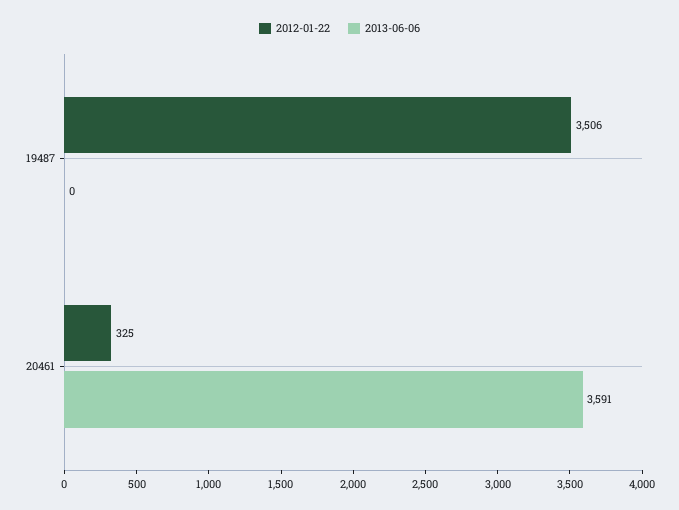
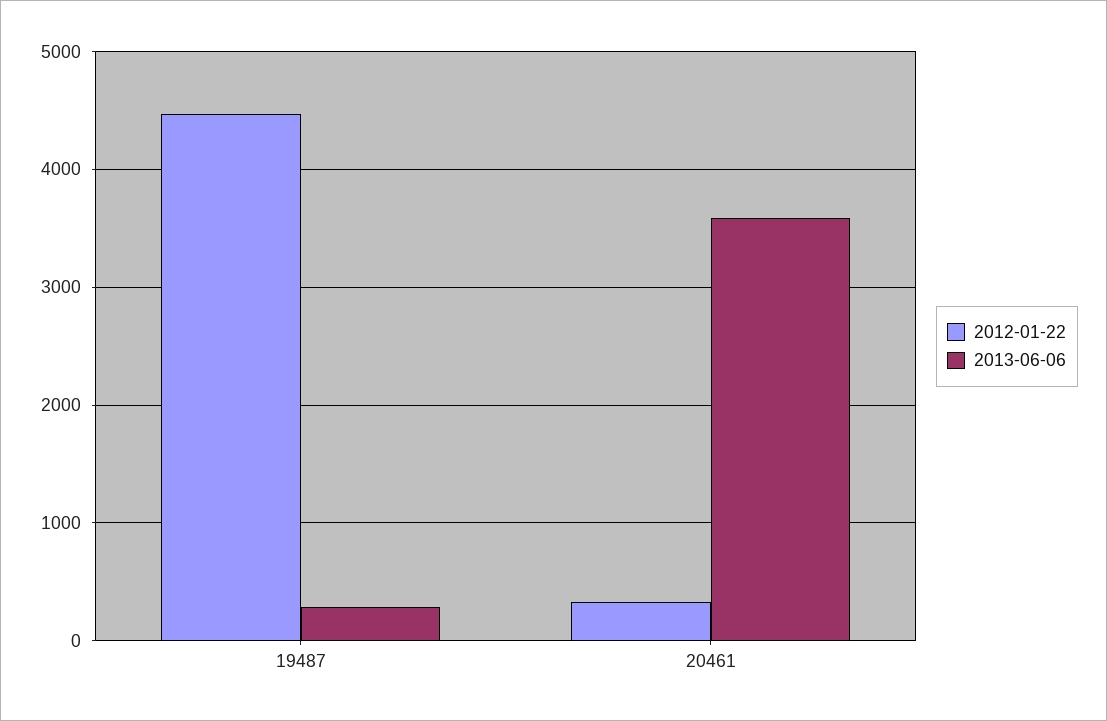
  {
    "2012-01-22": {
-     "19487": 3506,
+     "19487": 4500,
      "20461": 325
    },
    "2013-06-06": {
-     "19487": 0,
+     "19487": 300,
      "20461": 3591
    }
  }

